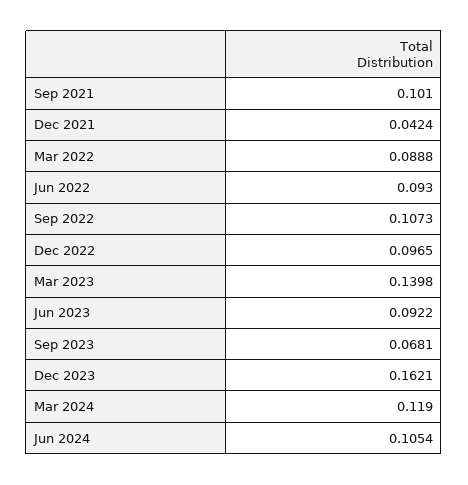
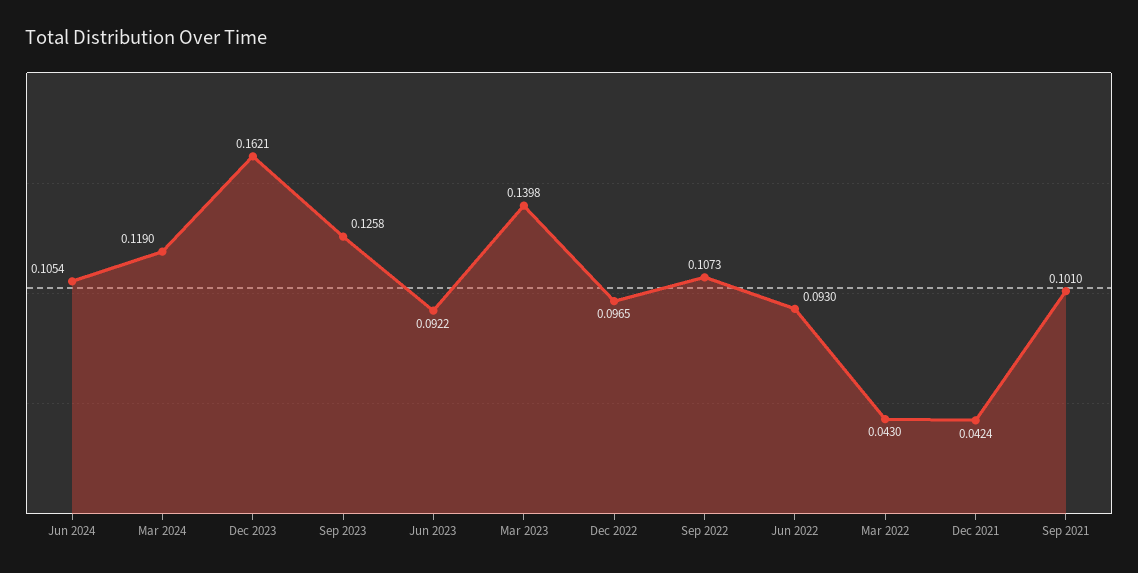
  {
    "Sep 2021": 0.101,
    "Dec 2021": 0.0424,
-   "Mar 2022": 0.0888,
+   "Mar 2022": 0.043,
    "Jun 2022": 0.093,
    "Sep 2022": 0.1073,
    "Dec 2022": 0.0965,
    "Mar 2023": 0.1398,
    "Jun 2023": 0.0922,
-   "Sep 2023": 0.0681,
+   "Sep 2023": 0.1258,
    "Dec 2023": 0.1621,
    "Mar 2024": 0.119,
    "Jun 2024": 0.1054
  }

